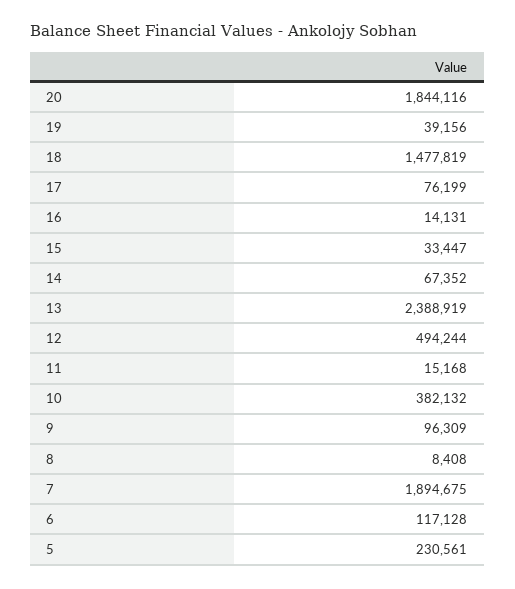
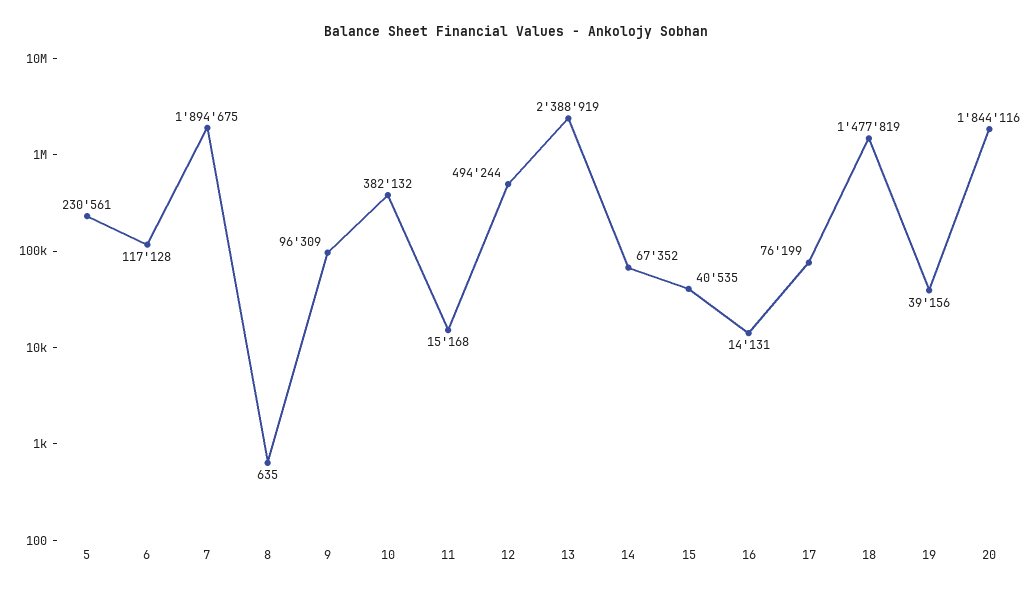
  {
    "20": 1844116,
    "19": 39156,
    "18": 1477819,
    "17": 76199,
    "16": 14131,
-   "15": 33447,
+   "15": 40535,
    "14": 67352,
    "13": 2388919,
    "12": 494244,
    "11": 15168,
    "10": 382132,
    "9": 96309,
-   "8": 8408,
+   "8": 635,
    "7": 1894675,
    "6": 117128,
    "5": 230561
  }

